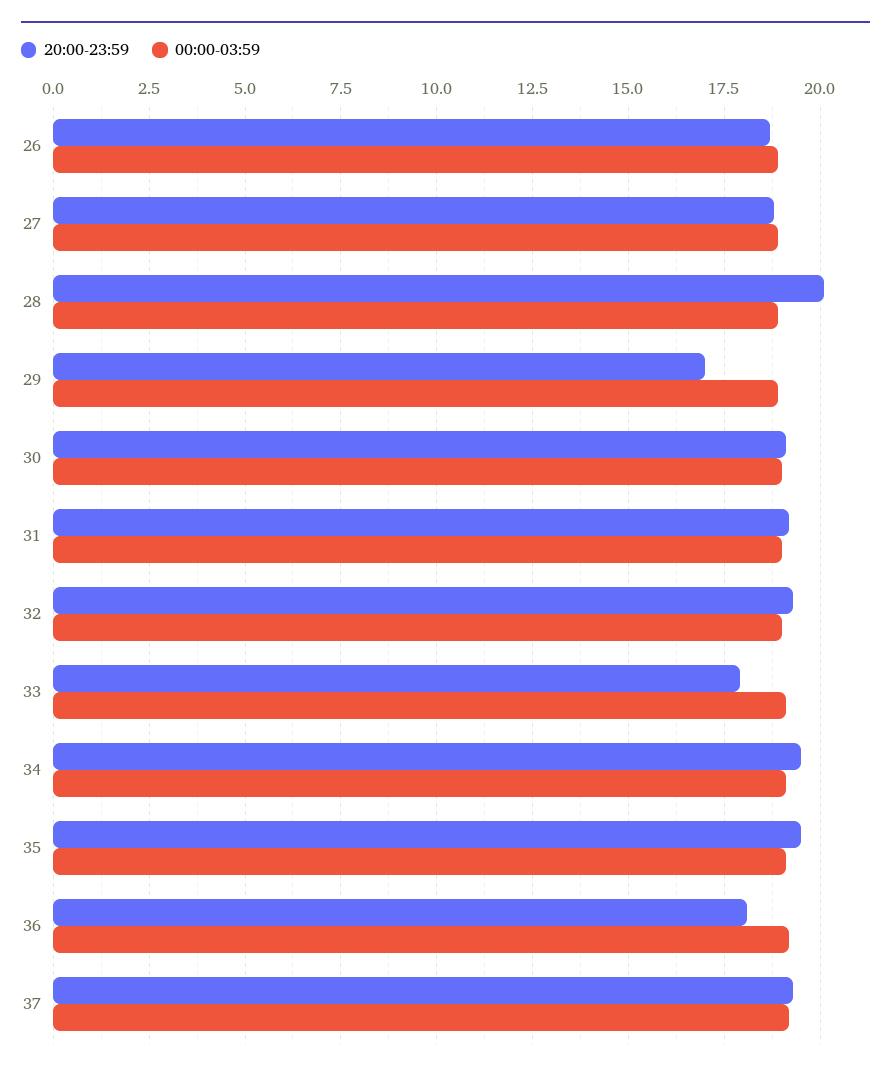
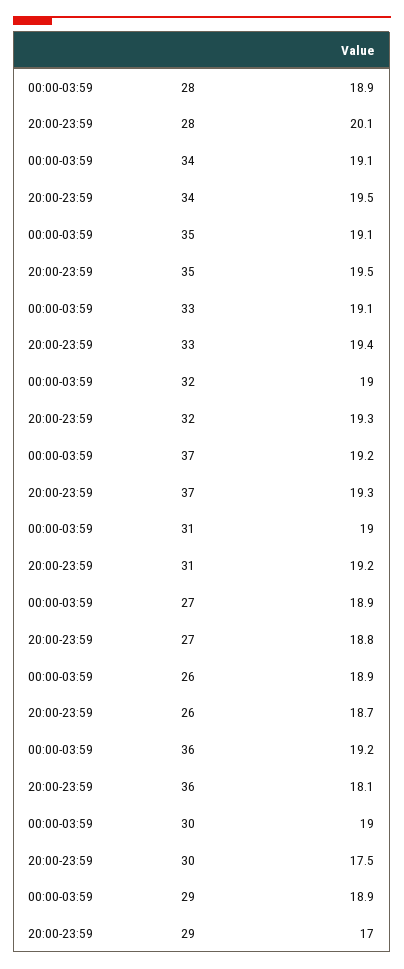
  {
    "20:00-23:59": {
      "26": 18.7,
      "27": 18.8,
      "28": 20.1,
      "29": 17,
-     "30": 19,
+     "30": 17.5,
      "31": 19.2,
      "32": 19.3,
-     "33": 18,
+     "33": 19.4,
      "34": 19.5,
      "35": 19.5,
      "36": 18.1,
      "37": 19.3
    },
    "00:00-03:59": {
      "26": 18.9,
      "27": 18.9,
      "28": 18.9,
      "29": 18.9,
      "30": 19,
      "31": 19,
      "32": 19,
      "33": 19.1,
      "34": 19.1,
      "35": 19.1,
      "36": 19.2,
      "37": 19.2
    }
  }

